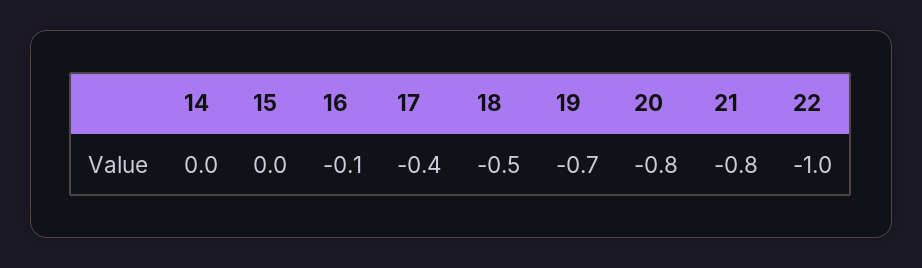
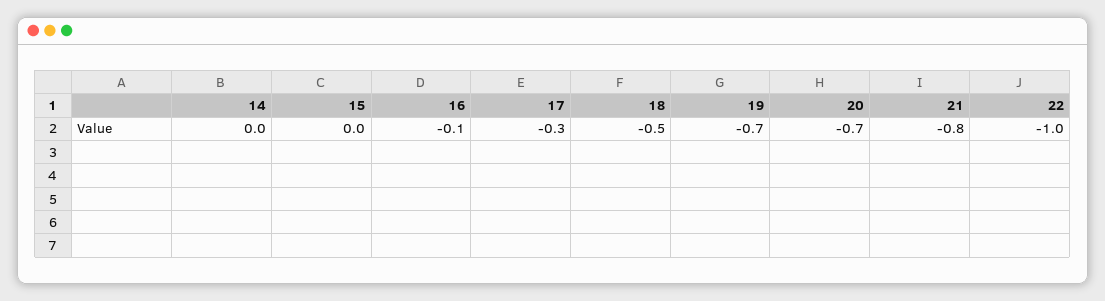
  {
    "14": 0,
    "15": 0,
    "16": -0.1,
-   "17": -0.4,
+   "17": -0.3,
    "18": -0.5,
    "19": -0.7,
-   "20": -0.8,
+   "20": -0.7,
    "21": -0.8,
    "22": -1
  }

